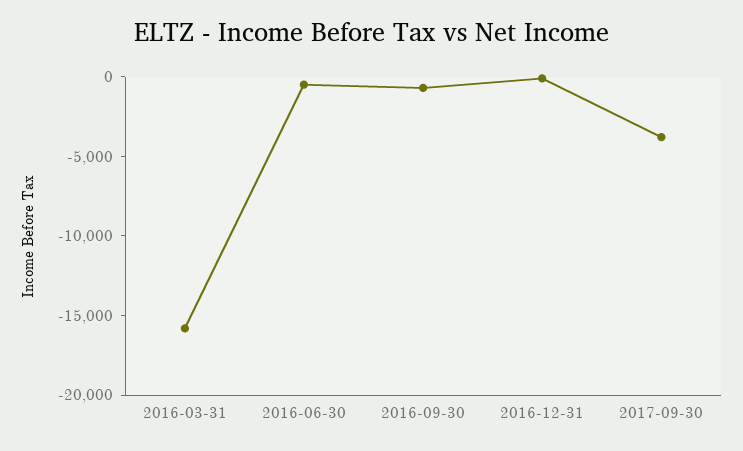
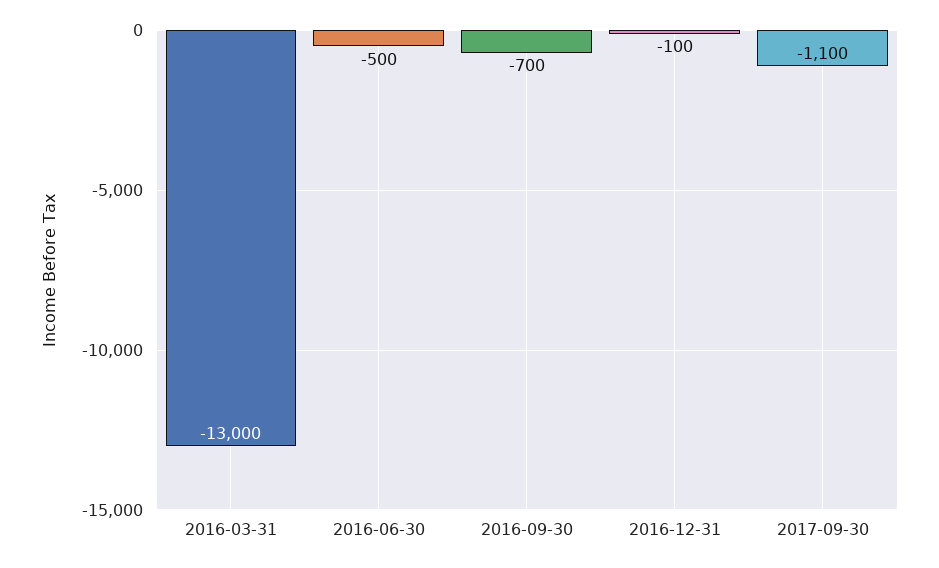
  {
-   "2016-03-31": -16000,
+   "2016-03-31": -13000,
    "2016-06-30": -500,
    "2016-09-30": -700,
    "2016-12-31": -100,
-   "2017-09-30": -4000
+   "2017-09-30": -1100
  }

